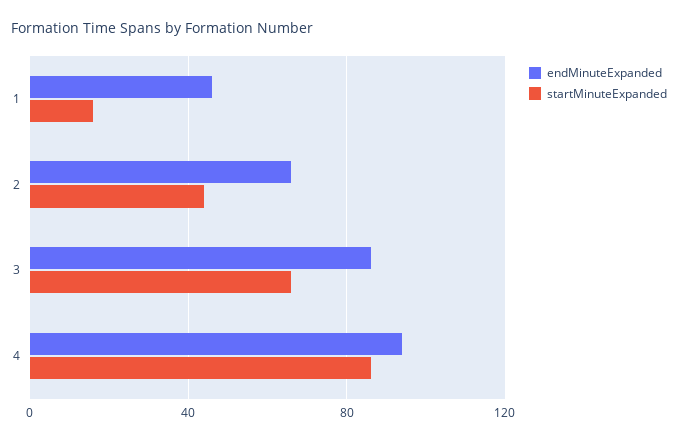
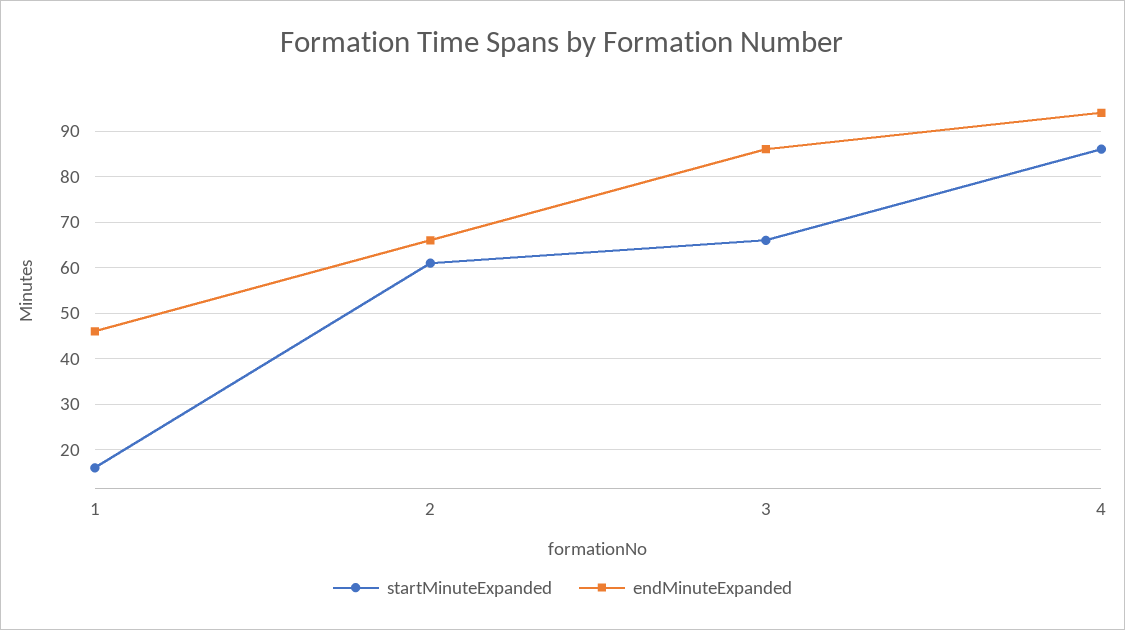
  {
    "endMinuteExpanded": {
      "1": 45,
      "2": 65,
      "3": 85,
      "4": 95
    },
    "startMinuteExpanded": {
      "1": 15,
-     "2": 45,
+     "2": 60,
      "3": 65,
      "4": 85
    }
  }

